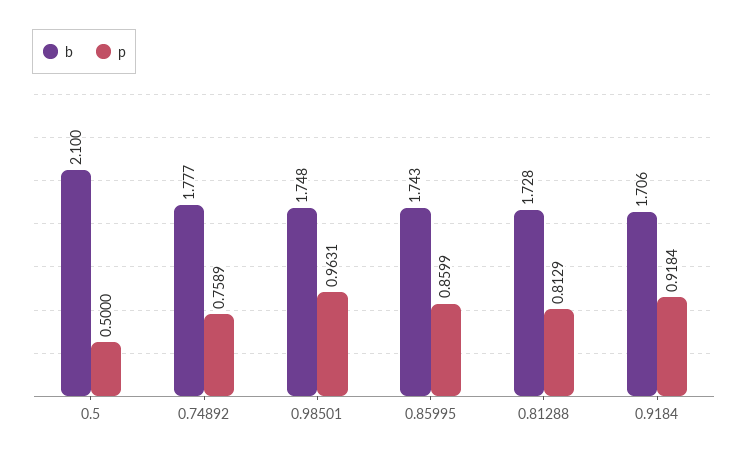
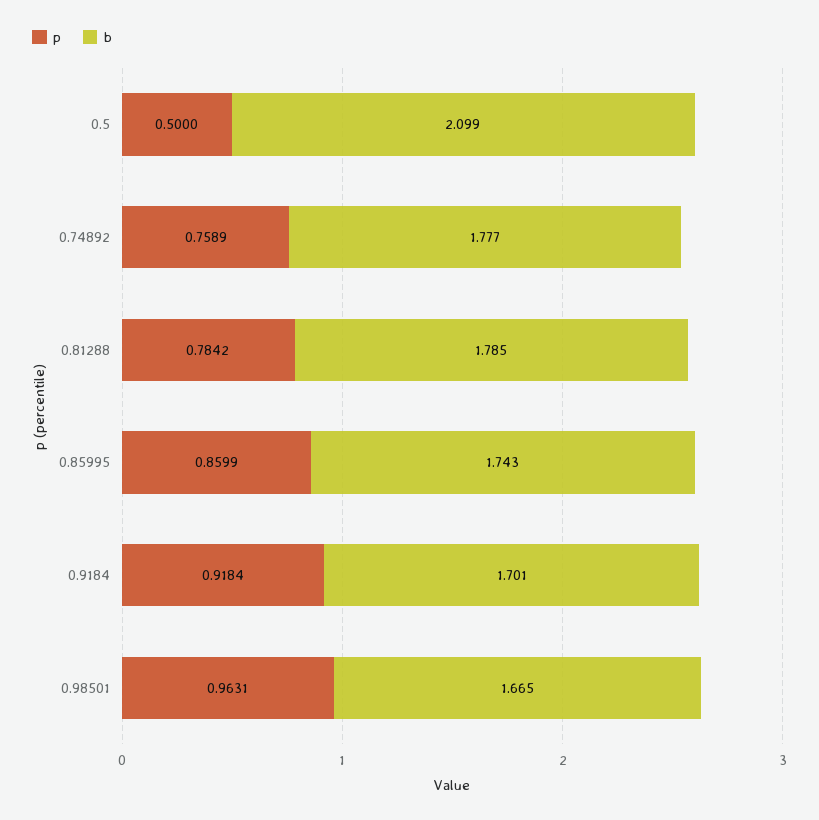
  {
    "b": {
-     "0.5": 2.1,
+     "0.5": 2.099,
      "0.74892": 1.777,
-     "0.98501": 1.748,
+     "0.98501": 1.665,
      "0.85995": 1.743,
-     "0.81288": 1.728,
+     "0.81288": 1.785,
-     "0.9184": 1.706
+     "0.9184": 1.701
    },
    "p": {
      "0.5": 0.5,
      "0.74892": 0.7589,
      "0.98501": 0.9631,
      "0.85995": 0.8599,
-     "0.81288": 0.8129,
+     "0.81288": 0.7842,
      "0.9184": 0.9184
    }
  }

